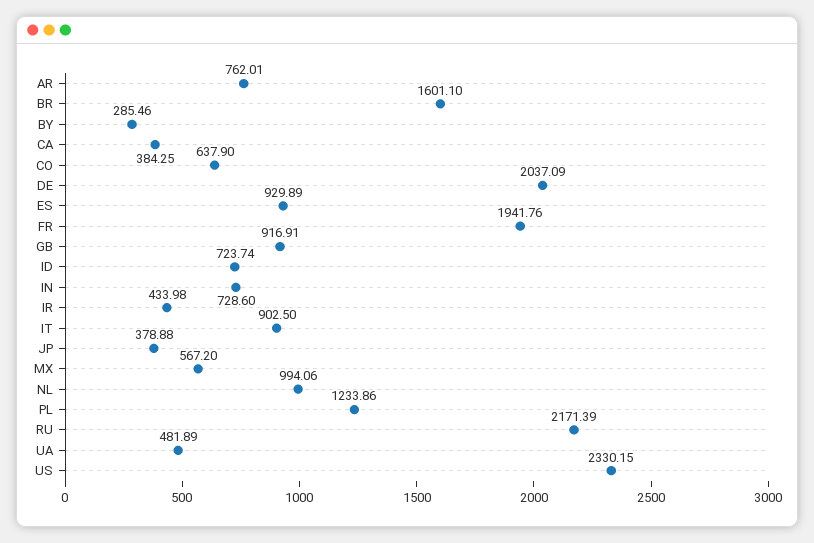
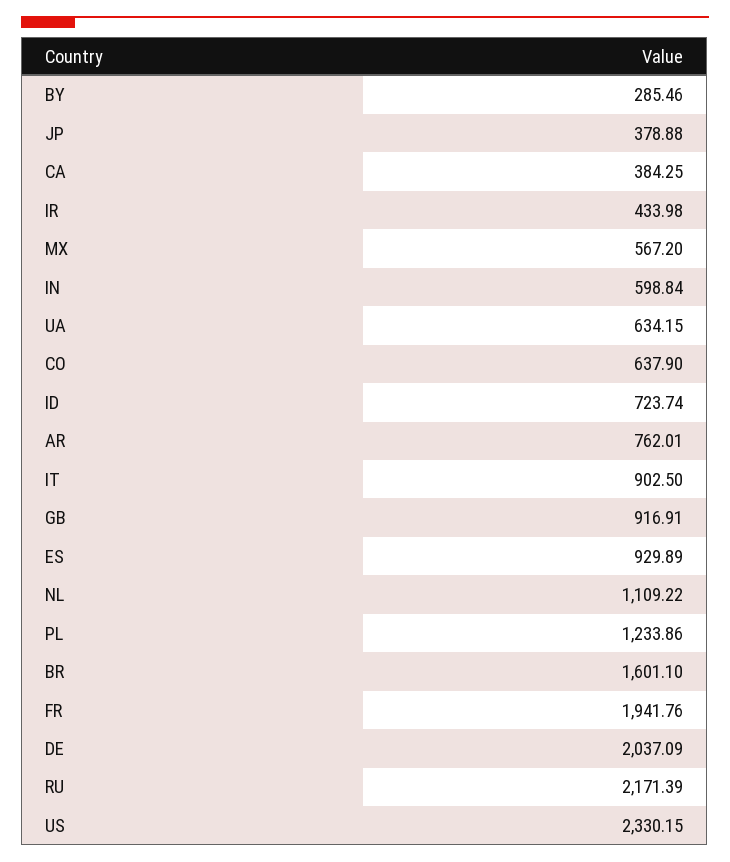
  {
    "AR": 762.01,
    "BR": 1601.1,
    "BY": 285.46,
    "CA": 384.25,
    "CO": 637.9,
    "DE": 2037.09,
    "ES": 929.89,
    "FR": 1941.76,
    "GB": 916.91,
    "ID": 723.74,
-   "IN": 728.6,
+   "IN": 598.84,
    "IR": 433.98,
    "IT": 902.5,
    "JP": 378.88,
    "MX": 567.2,
-   "NL": 994.06,
+   "NL": 1109.22,
    "PL": 1233.86,
    "RU": 2171.39,
-   "UA": 481.89,
+   "UA": 634.15,
    "US": 2330.15
  }

